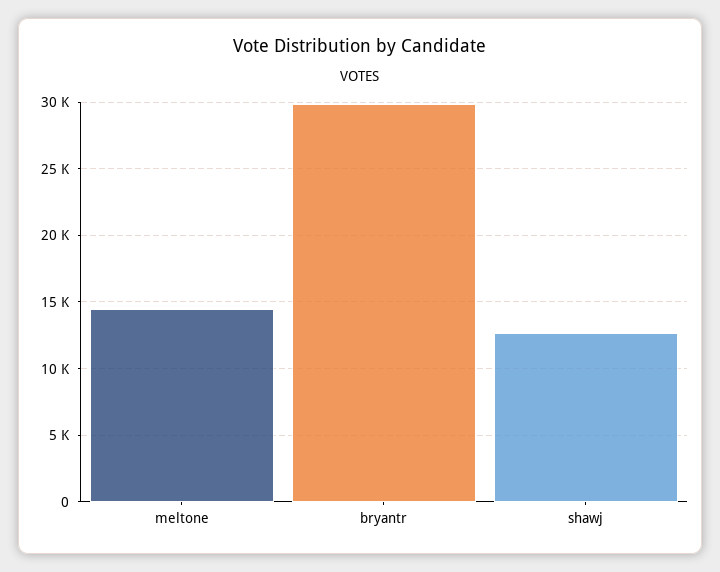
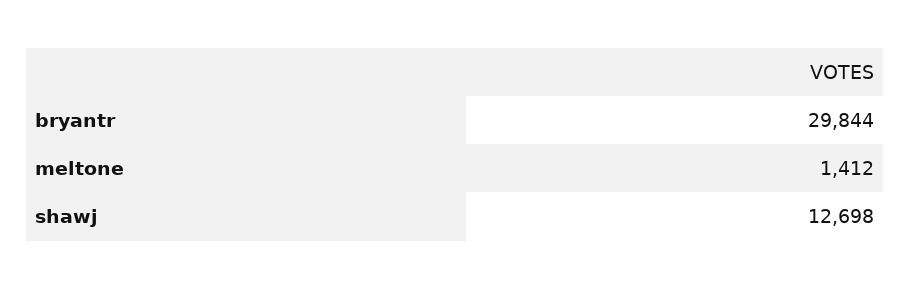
  {
-   "meltone": 14500,
+   "meltone": 1412,
    "bryantr": 29844,
    "shawj": 12698
  }

